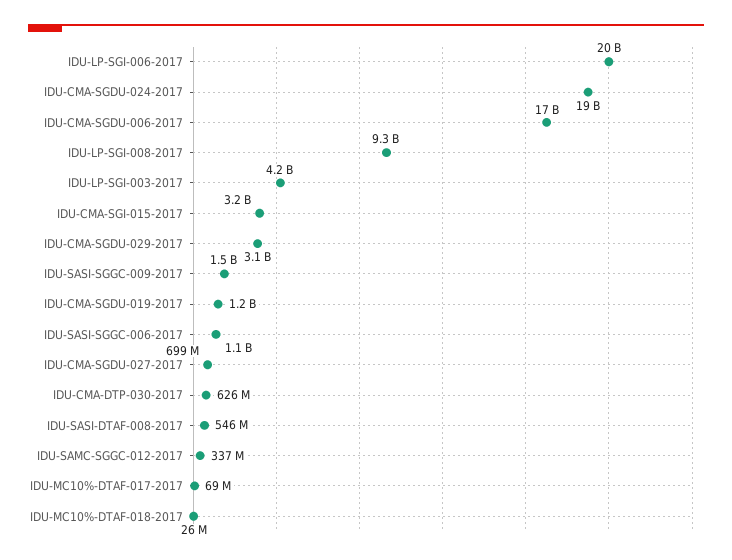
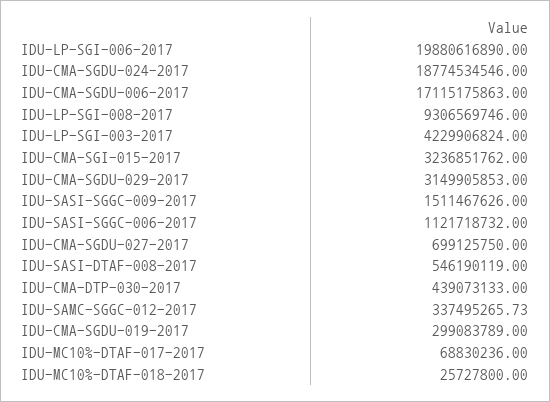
  {
    "IDU-LP-SGI-006-2017": 19880616890,
    "IDU-CMA-SGDU-024-2017": 18774534546,
    "IDU-CMA-SGDU-006-2017": 17115175863,
    "IDU-LP-SGI-008-2017": 9306569746,
    "IDU-LP-SGI-003-2017": 4229906824,
    "IDU-CMA-SGI-015-2017": 3236851762,
    "IDU-CMA-SGDU-029-2017": 3149905853,
    "IDU-SASI-SGGC-009-2017": 1511467626,
-   "IDU-CMA-SGDU-019-2017": 1200000000,
+   "IDU-CMA-SGDU-019-2017": 299083789,
    "IDU-SASI-SGGC-006-2017": 1121718732,
    "IDU-CMA-SGDU-027-2017": 699125750,
-   "IDU-CMA-DTP-030-2017": 626000000,
+   "IDU-CMA-DTP-030-2017": 439073133,
    "IDU-SASI-DTAF-008-2017": 546190119,
    "IDU-SAMC-SGGC-012-2017": 337495265.73,
    "IDU-MC10%-DTAF-017-2017": 68830236,
    "IDU-MC10%-DTAF-018-2017": 25727800
  }

